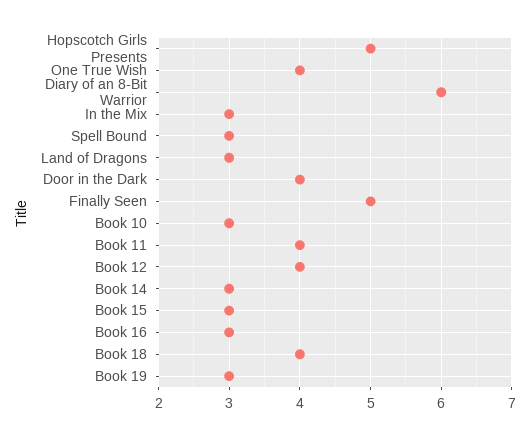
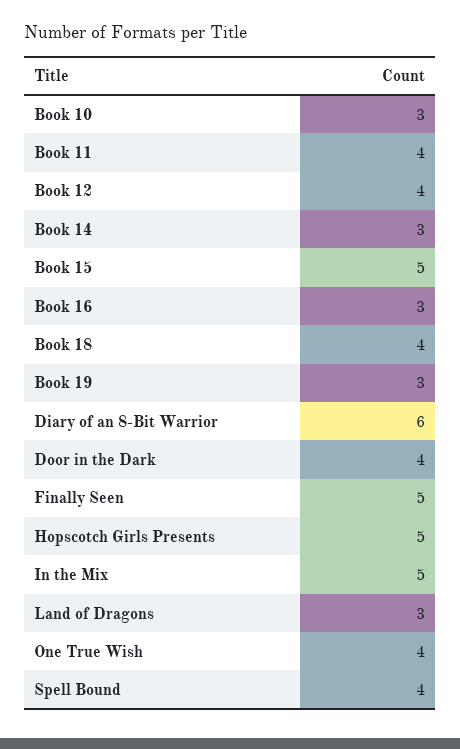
  {
    "Hopscotch Girls Presents": 5,
    "One True Wish": 4,
    "Diary of an 8-Bit Warrior": 6,
-   "In the Mix": 3,
+   "In the Mix": 5,
-   "Spell Bound": 3,
+   "Spell Bound": 4,
    "Land of Dragons": 3,
    "Door in the Dark": 4,
    "Finally Seen": 5,
    "Book 10": 3,
    "Book 11": 4,
    "Book 12": 4,
    "Book 14": 3,
-   "Book 15": 3,
+   "Book 15": 5,
    "Book 16": 3,
    "Book 18": 4,
    "Book 19": 3
  }

